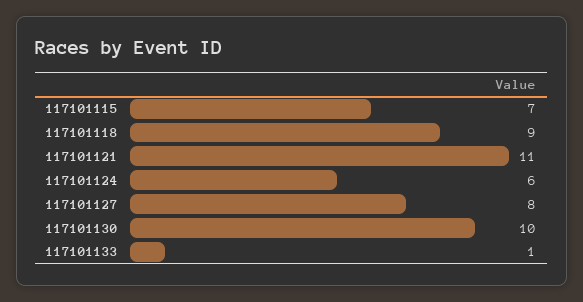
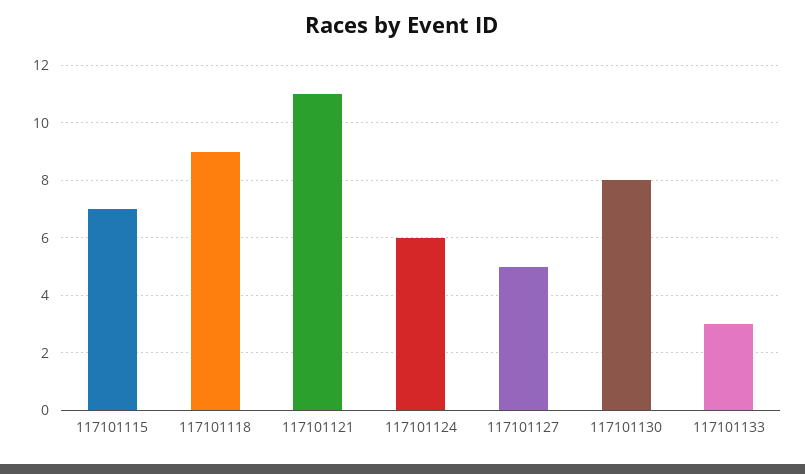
  {
    "117101115": 7,
    "117101118": 9,
    "117101121": 11,
    "117101124": 6,
-   "117101127": 8,
+   "117101127": 5,
-   "117101130": 10,
+   "117101130": 8,
-   "117101133": 1
+   "117101133": 3
  }

